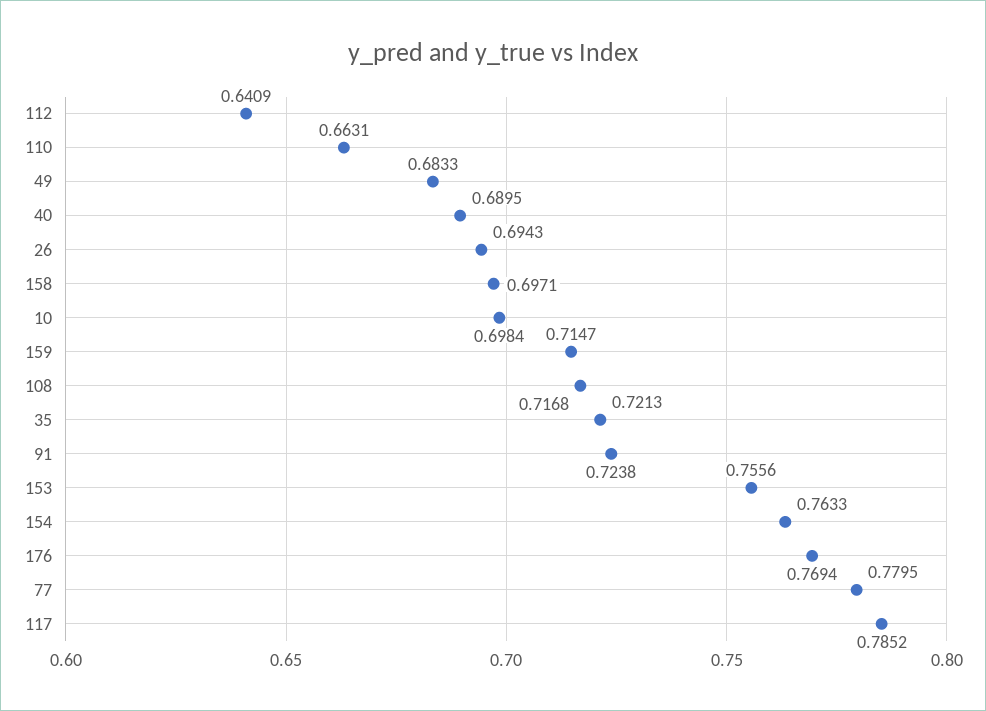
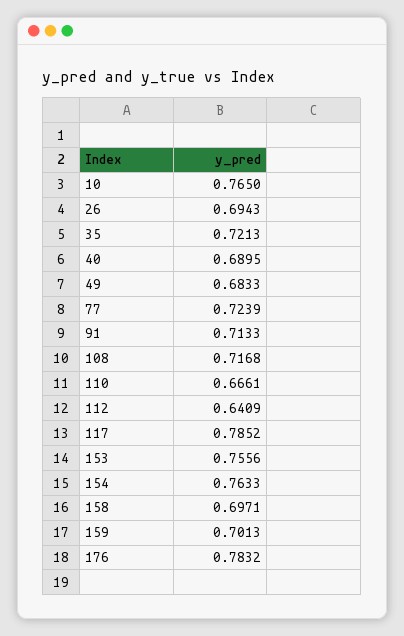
  {
    "112": 0.6409,
-   "110": 0.6631,
+   "110": 0.6661,
    "49": 0.6833,
    "40": 0.6895,
    "26": 0.6943,
    "158": 0.6971,
-   "10": 0.6984,
+   "10": 0.765,
-   "159": 0.7147,
+   "159": 0.7013,
    "108": 0.7168,
    "35": 0.7213,
-   "91": 0.7238,
+   "91": 0.7133,
    "153": 0.7556,
    "154": 0.7633,
-   "176": 0.7694,
+   "176": 0.7832,
-   "77": 0.7795,
+   "77": 0.7239,
    "117": 0.7852
  }

